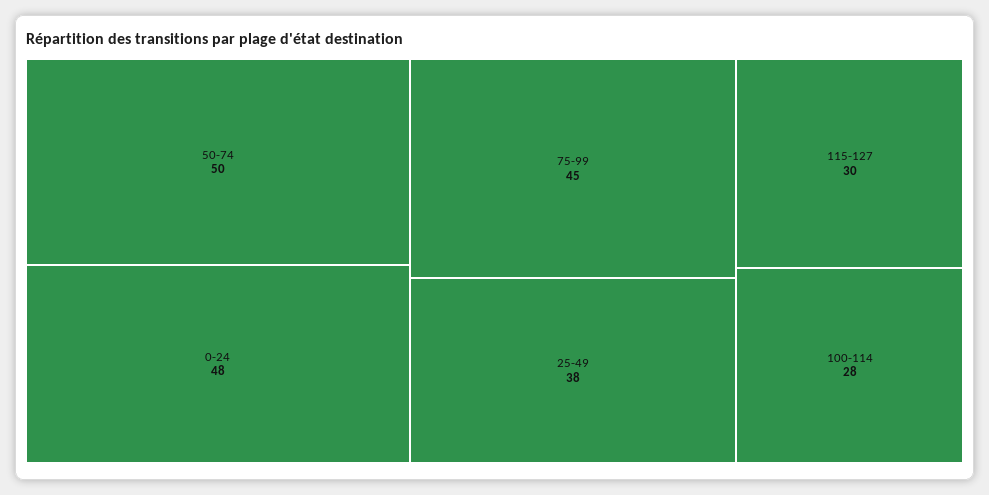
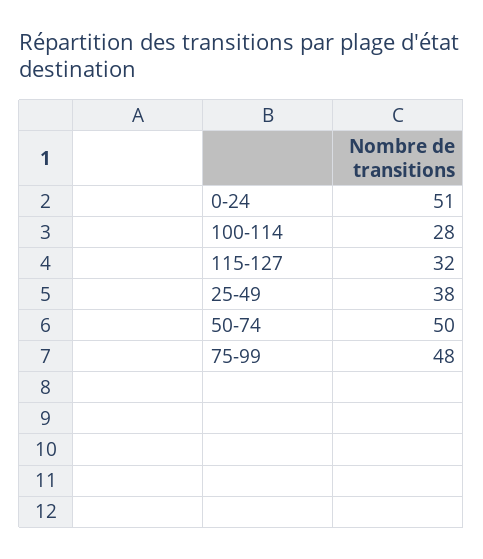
  {
    "50-74": 50,
-   "0-24": 48,
+   "0-24": 51,
-   "75-99": 45,
+   "75-99": 48,
    "25-49": 38,
-   "115-127": 30,
+   "115-127": 32,
    "100-114": 28
  }

